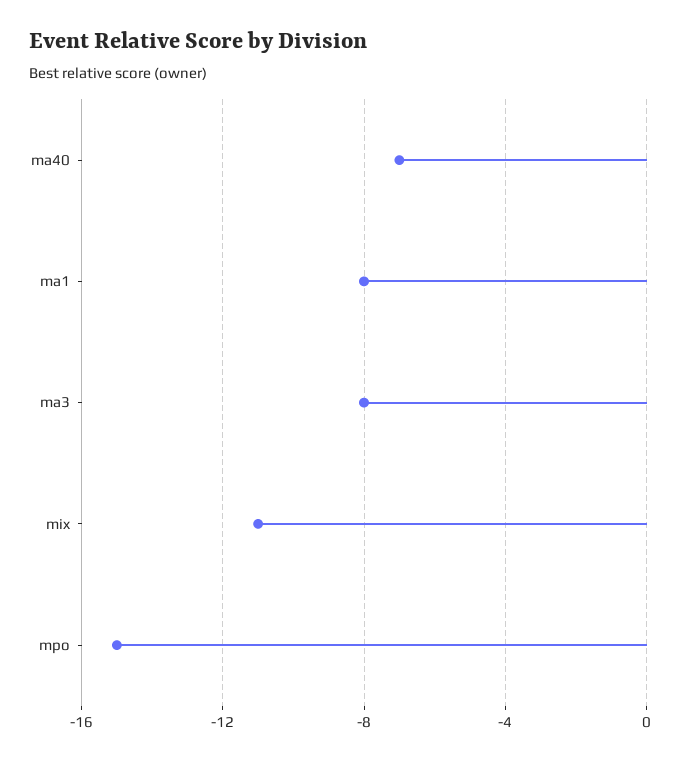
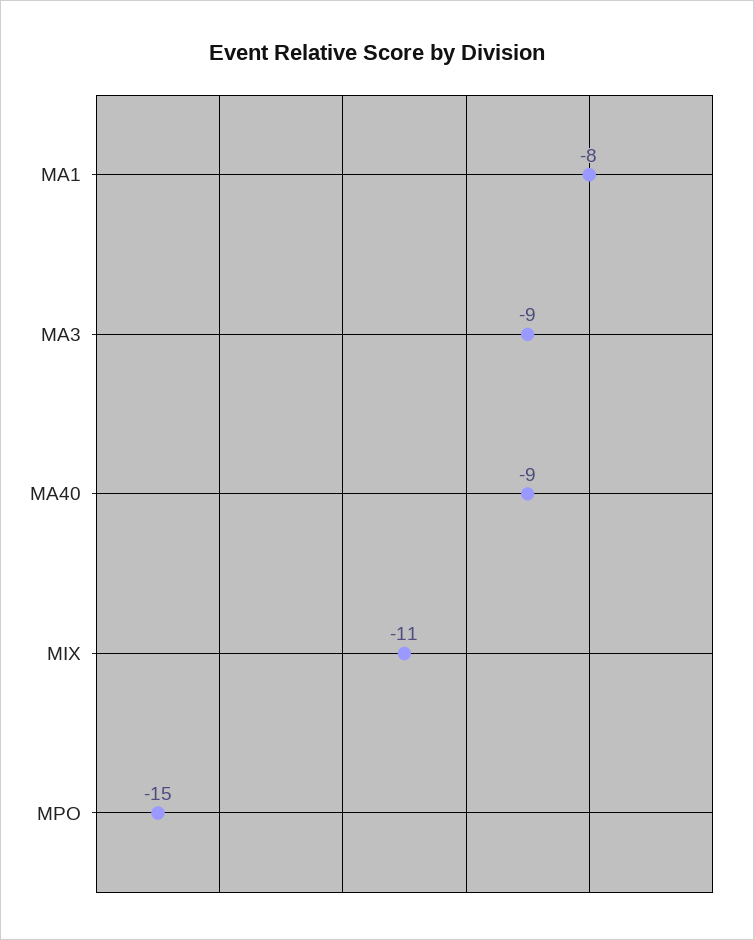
  {
-   "ma40": -7,
+   "ma40": -9,
    "ma1": -8,
-   "ma3": -8,
+   "ma3": -9,
    "mix": -11,
    "mpo": -15
  }

